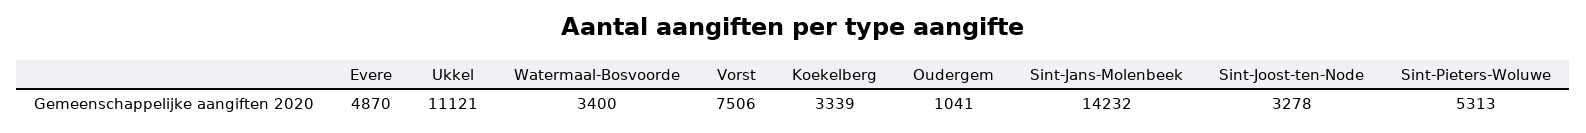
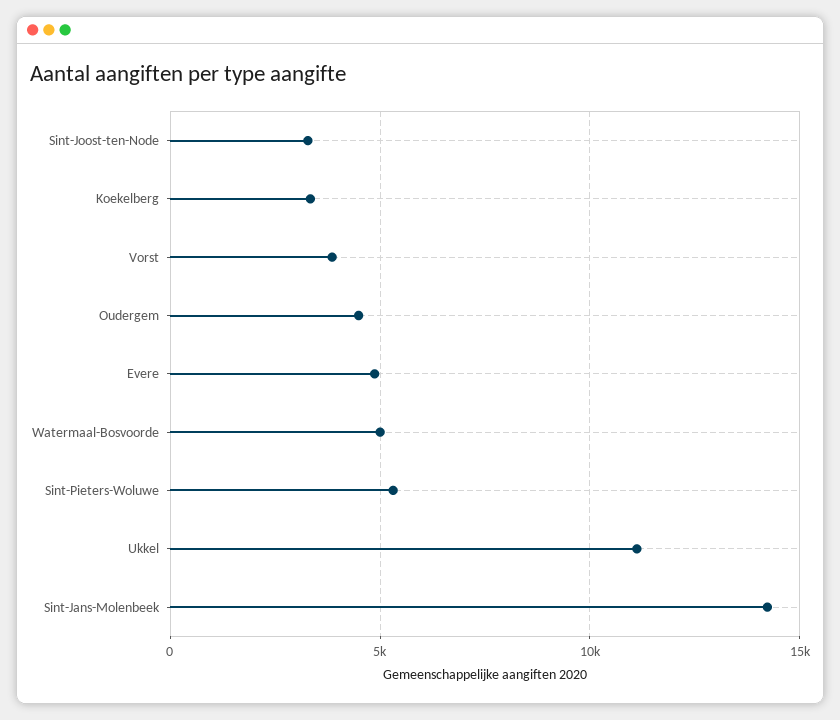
  {
    "Evere": 4870,
    "Ukkel": 11121,
-   "Watermaal-Bosvoorde": 3400,
+   "Watermaal-Bosvoorde": 5000,
-   "Vorst": 7506,
+   "Vorst": 4000,
    "Koekelberg": 3339,
-   "Oudergem": 1041,
+   "Oudergem": 4500,
    "Sint-Jans-Molenbeek": 14232,
    "Sint-Joost-ten-Node": 3278,
    "Sint-Pieters-Woluwe": 5313
  }

